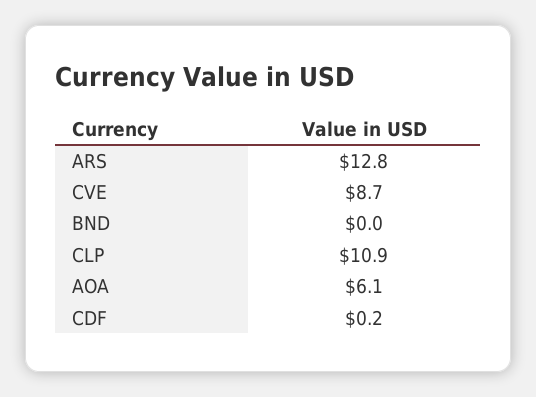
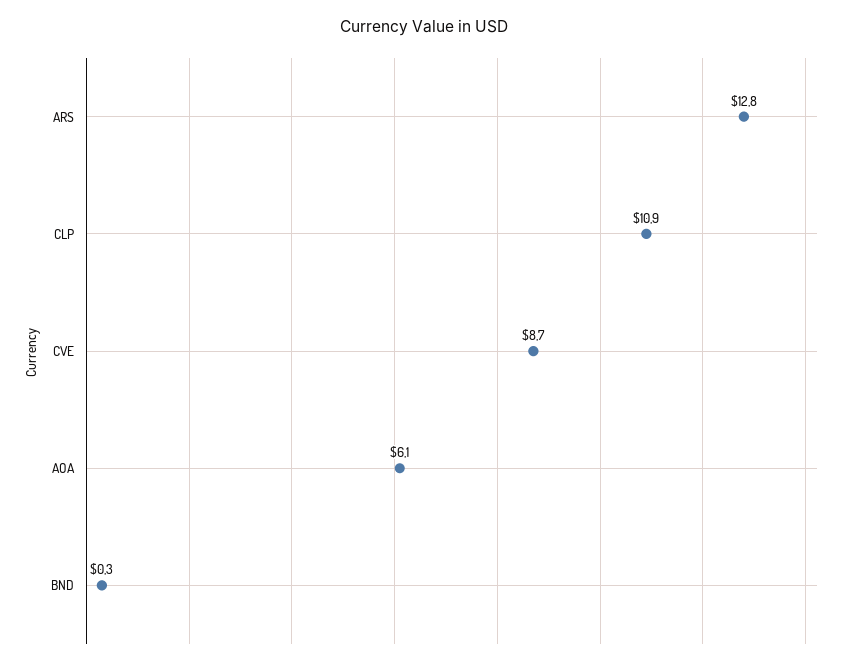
  {
    "ARS": 12.8,
    "CVE": 8.7,
-   "BND": 0,
+   "BND": 0.3,
    "CLP": 10.9,
-   "AOA": 6.1,
+   "AOA": 6.1
-   "CDF": 0.2
  }

